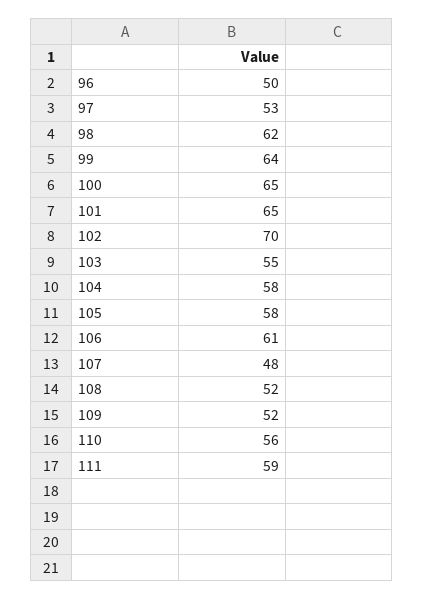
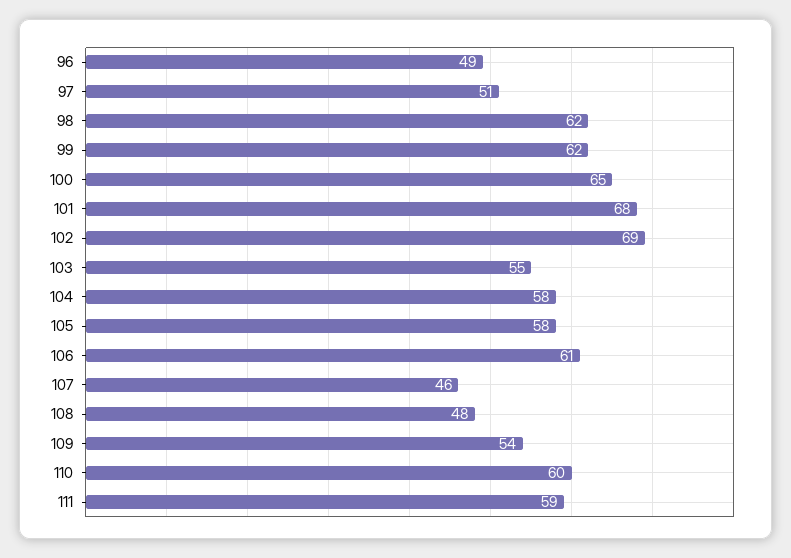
  {
-   "96": 50,
+   "96": 49,
-   "97": 53,
+   "97": 51,
    "98": 62,
-   "99": 64,
+   "99": 62,
    "100": 65,
-   "101": 65,
+   "101": 68,
-   "102": 70,
+   "102": 69,
    "103": 55,
    "104": 58,
    "105": 58,
    "106": 61,
-   "107": 48,
+   "107": 46,
-   "108": 52,
+   "108": 48,
-   "109": 52,
+   "109": 54,
-   "110": 56,
+   "110": 60,
    "111": 59
  }

